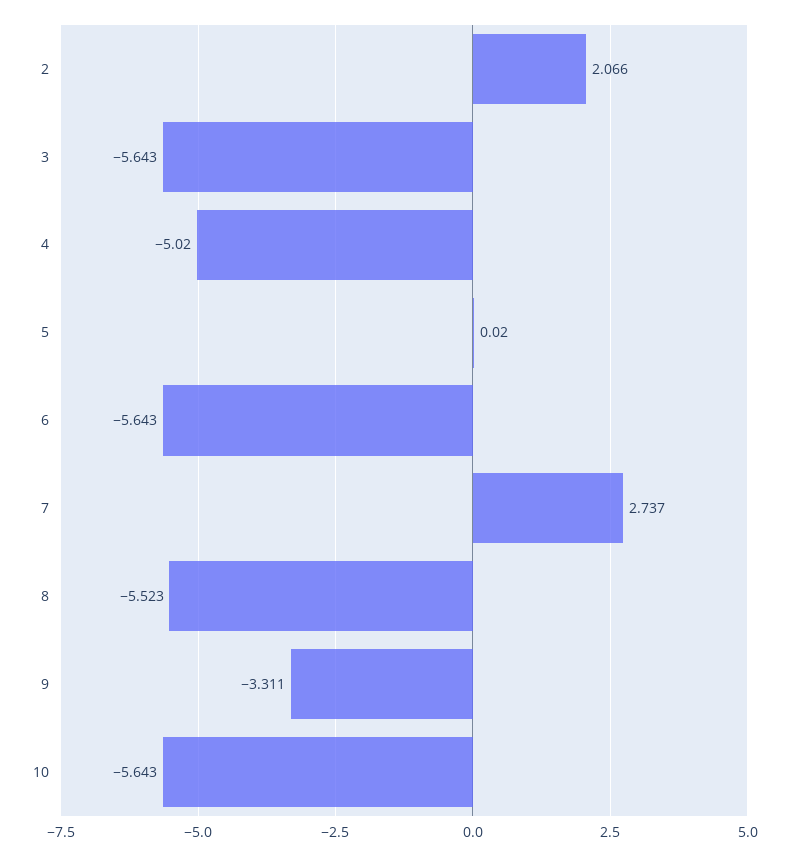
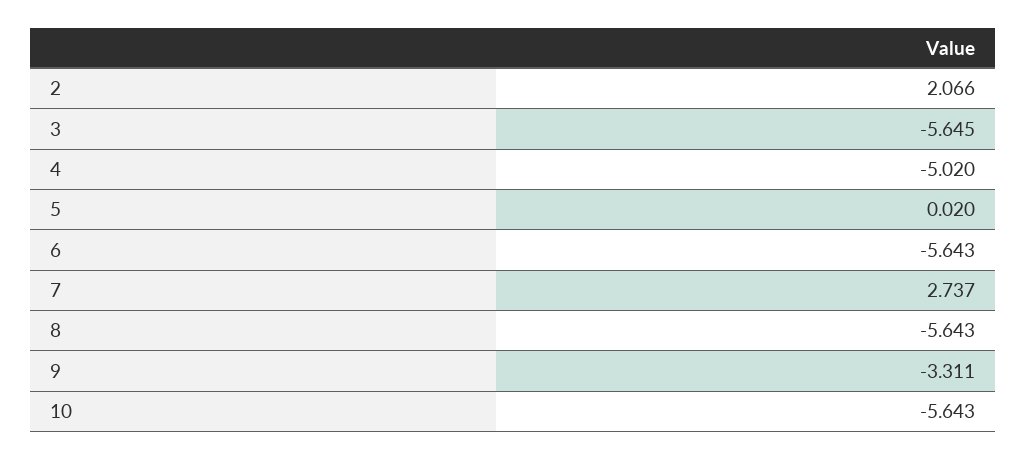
  {
    "2": 2.066,
-   "3": -5.643,
+   "3": -5.645,
    "4": -5.02,
    "5": 0.02,
    "6": -5.643,
    "7": 2.737,
-   "8": -5.523,
+   "8": -5.643,
    "9": -3.311,
    "10": -5.643
  }

